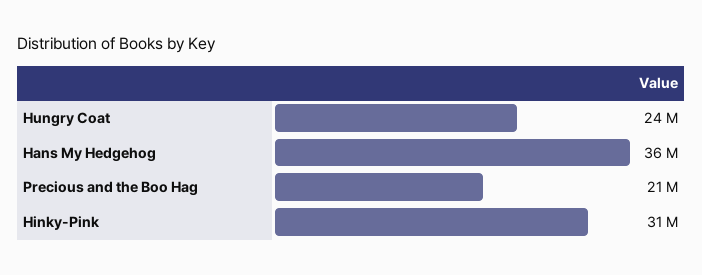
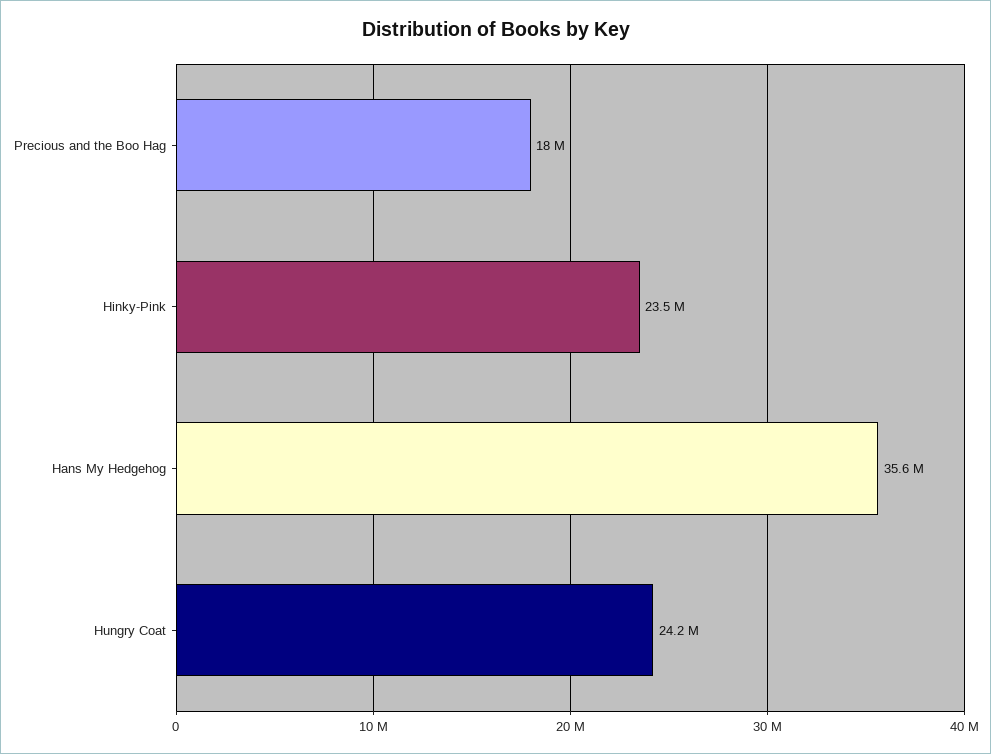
  {
    "Hungry Coat": 24200000,
    "Hans My Hedgehog": 35600000,
-   "Precious and the Boo Hag": 21000000,
+   "Precious and the Boo Hag": 18000000,
-   "Hinky-Pink": 31000000
+   "Hinky-Pink": 23500000
  }

